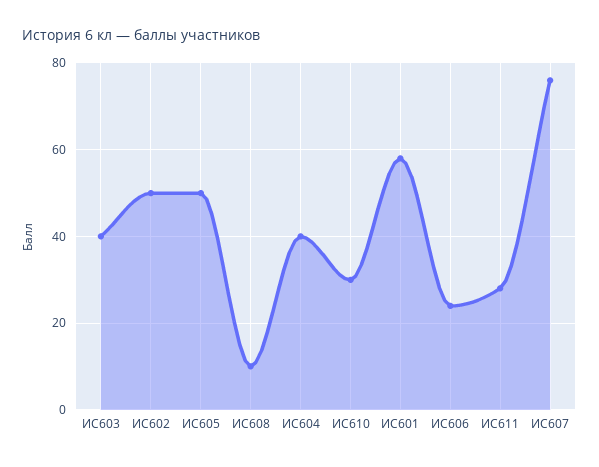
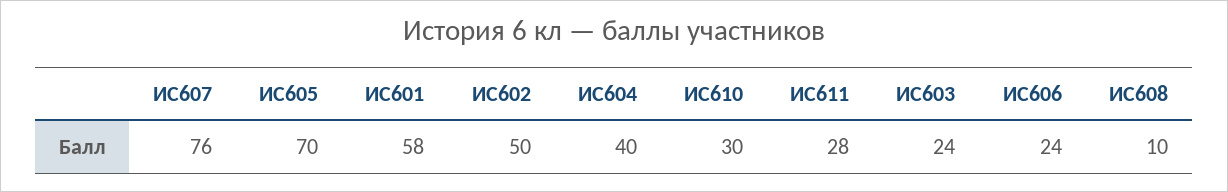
  {
-   "ИС603": 40,
+   "ИС603": 24,
    "ИС602": 50,
-   "ИС605": 50,
+   "ИС605": 70,
    "ИС608": 10,
    "ИС604": 40,
    "ИС610": 30,
    "ИС601": 58,
    "ИС606": 24,
    "ИС611": 28,
    "ИС607": 76
  }

